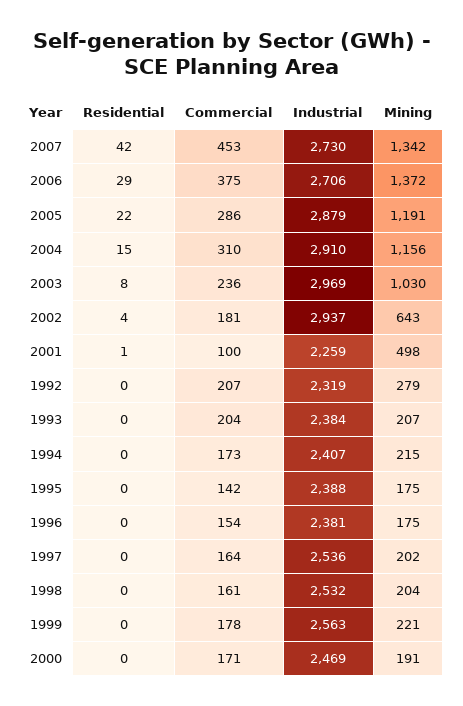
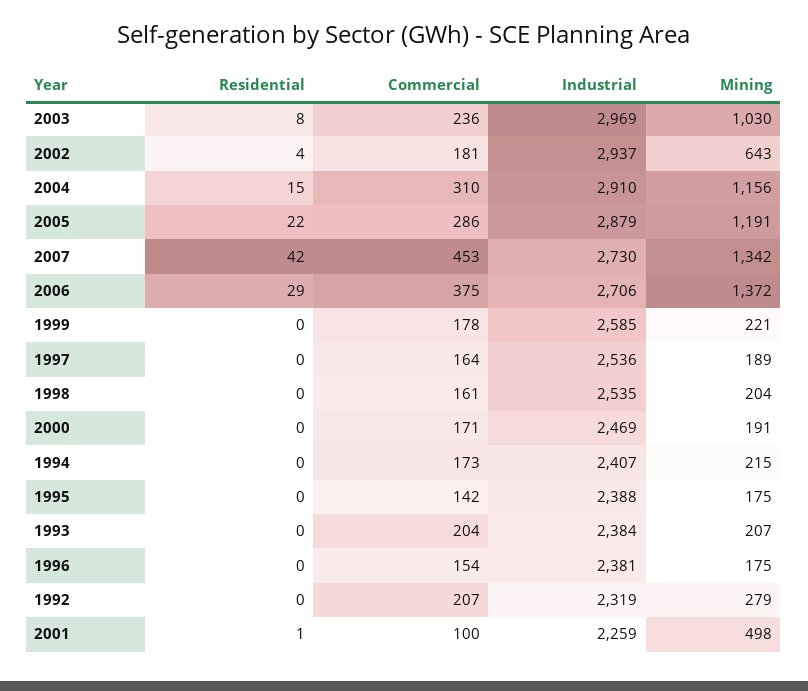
  {
    "Residential": {
      "2007": 42,
      "2006": 29,
      "2005": 22,
      "2004": 15,
      "2003": 8,
      "2002": 4,
      "2001": 1,
      "1992": 0,
      "1993": 0,
      "1994": 0,
      "1995": 0,
      "1996": 0,
      "1997": 0,
      "1998": 0,
      "1999": 0,
      "2000": 0
    },
    "Commercial": {
      "2007": 453,
      "2006": 375,
      "2005": 286,
      "2004": 310,
      "2003": 236,
      "2002": 181,
      "2001": 100,
      "1992": 207,
      "1993": 204,
      "1994": 173,
      "1995": 142,
      "1996": 154,
      "1997": 164,
      "1998": 161,
      "1999": 178,
      "2000": 171
    },
    "Industrial": {
      "2007": 2730,
      "2006": 2706,
      "2005": 2879,
      "2004": 2910,
      "2003": 2969,
      "2002": 2937,
      "2001": 2259,
      "1992": 2319,
      "1993": 2384,
      "1994": 2407,
      "1995": 2388,
      "1996": 2381,
      "1997": 2536,
-     "1998": 2532,
+     "1998": 2535,
-     "1999": 2563,
+     "1999": 2585,
      "2000": 2469
    },
    "Mining": {
      "2007": 1342,
      "2006": 1372,
      "2005": 1191,
      "2004": 1156,
      "2003": 1030,
      "2002": 643,
      "2001": 498,
      "1992": 279,
      "1993": 207,
      "1994": 215,
      "1995": 175,
      "1996": 175,
-     "1997": 202,
+     "1997": 189,
      "1998": 204,
      "1999": 221,
      "2000": 191
    }
  }

